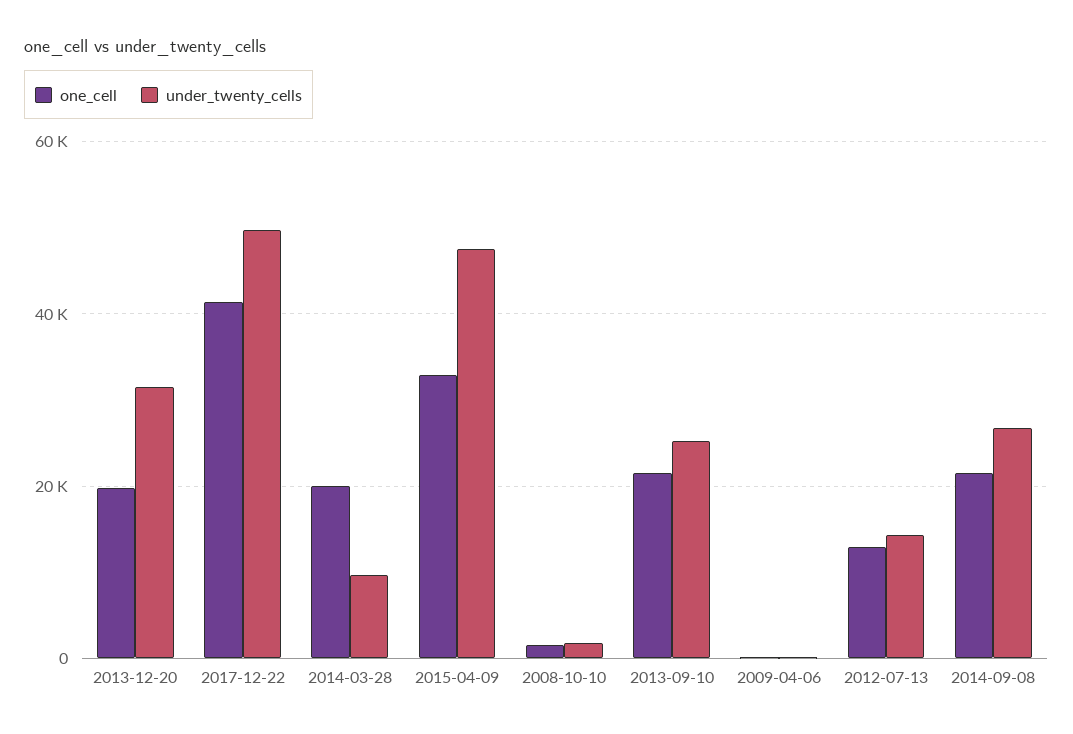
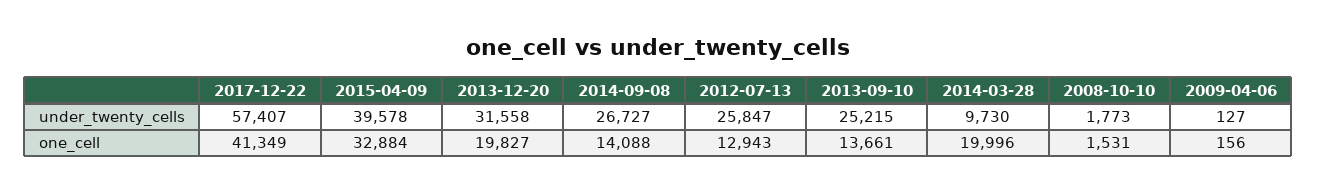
  {
    "one_cell": {
      "2013-12-20": 19827,
      "2017-12-22": 41349,
      "2014-03-28": 19996,
      "2015-04-09": 32884,
      "2008-10-10": 1531,
-     "2013-09-10": 22000,
+     "2013-09-10": 13661,
      "2009-04-06": 156,
      "2012-07-13": 12943,
-     "2014-09-08": 22000
+     "2014-09-08": 14088
    },
    "under_twenty_cells": {
      "2013-12-20": 31558,
-     "2017-12-22": 50000,
+     "2017-12-22": 57407,
      "2014-03-28": 9730,
-     "2015-04-09": 48000,
+     "2015-04-09": 39578,
      "2008-10-10": 1773,
      "2013-09-10": 25215,
      "2009-04-06": 127,
-     "2012-07-13": 14000,
+     "2012-07-13": 25847,
      "2014-09-08": 26727
    }
  }

